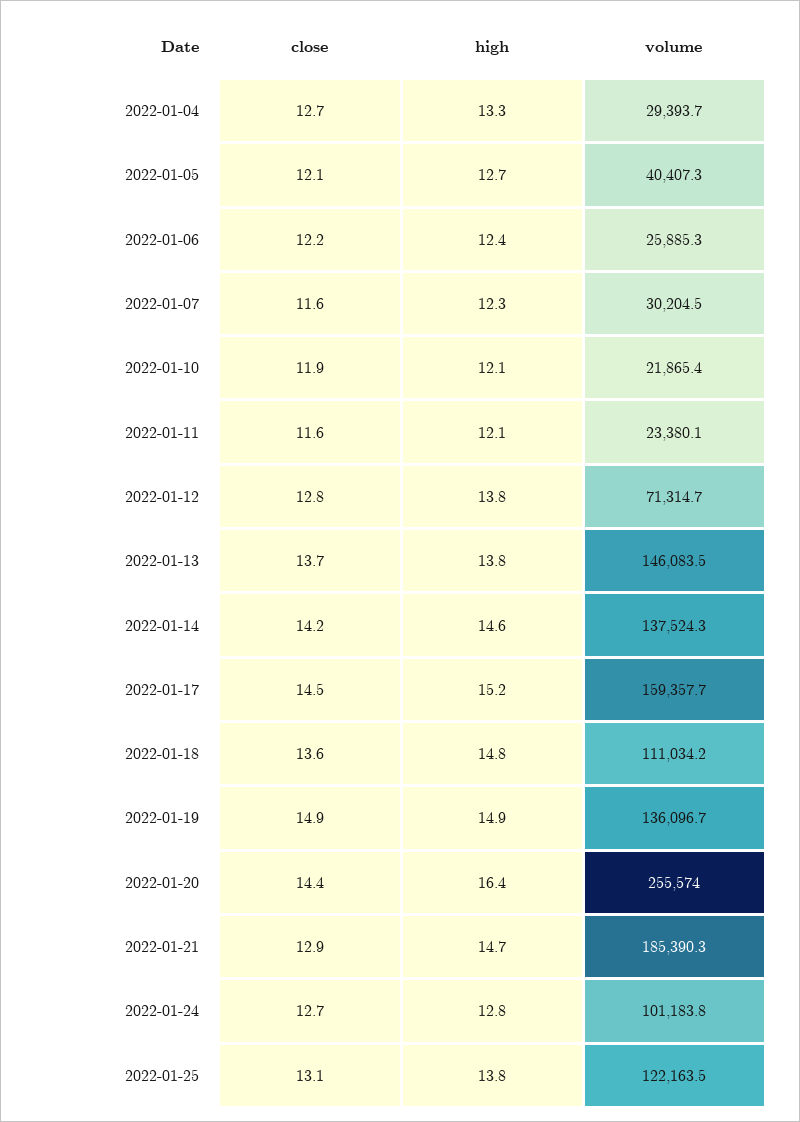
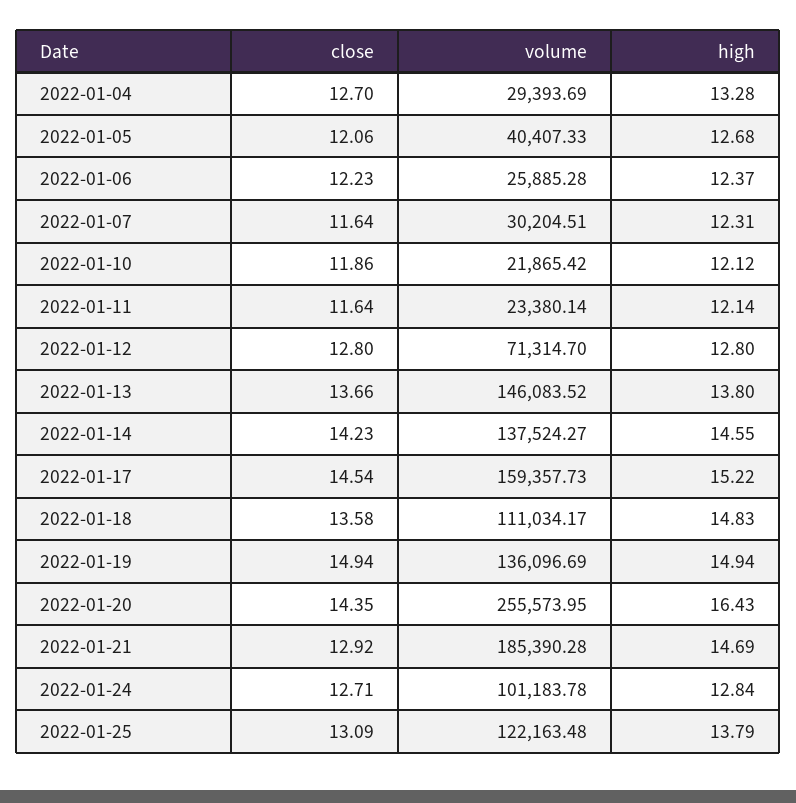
  {
    "close": {
      "2022-01-04": 12.7,
      "2022-01-05": 12.06,
      "2022-01-06": 12.23,
      "2022-01-07": 11.64,
      "2022-01-10": 11.86,
      "2022-01-11": 11.64,
      "2022-01-12": 12.8,
      "2022-01-13": 13.66,
      "2022-01-14": 14.23,
      "2022-01-17": 14.54,
      "2022-01-18": 13.58,
      "2022-01-19": 14.94,
      "2022-01-20": 14.35,
      "2022-01-21": 12.92,
      "2022-01-24": 12.71,
      "2022-01-25": 13.09
    },
    "high": {
      "2022-01-04": 13.28,
      "2022-01-05": 12.68,
      "2022-01-06": 12.37,
      "2022-01-07": 12.31,
      "2022-01-10": 12.12,
      "2022-01-11": 12.14,
-     "2022-01-12": 13.8,
+     "2022-01-12": 12.8,
      "2022-01-13": 13.8,
      "2022-01-14": 14.55,
      "2022-01-17": 15.22,
      "2022-01-18": 14.83,
      "2022-01-19": 14.94,
      "2022-01-20": 16.43,
      "2022-01-21": 14.69,
      "2022-01-24": 12.84,
      "2022-01-25": 13.79
    },
    "volume": {
      "2022-01-04": 29393.69,
      "2022-01-05": 40407.33,
      "2022-01-06": 25885.28,
      "2022-01-07": 30204.51,
      "2022-01-10": 21865.42,
      "2022-01-11": 23380.14,
      "2022-01-12": 71314.7,
      "2022-01-13": 146083.52,
      "2022-01-14": 137524.27,
      "2022-01-17": 159357.73,
      "2022-01-18": 111034.17,
      "2022-01-19": 136096.69,
      "2022-01-20": 255573.95,
      "2022-01-21": 185390.28,
      "2022-01-24": 101183.78,
      "2022-01-25": 122163.48
    }
  }

